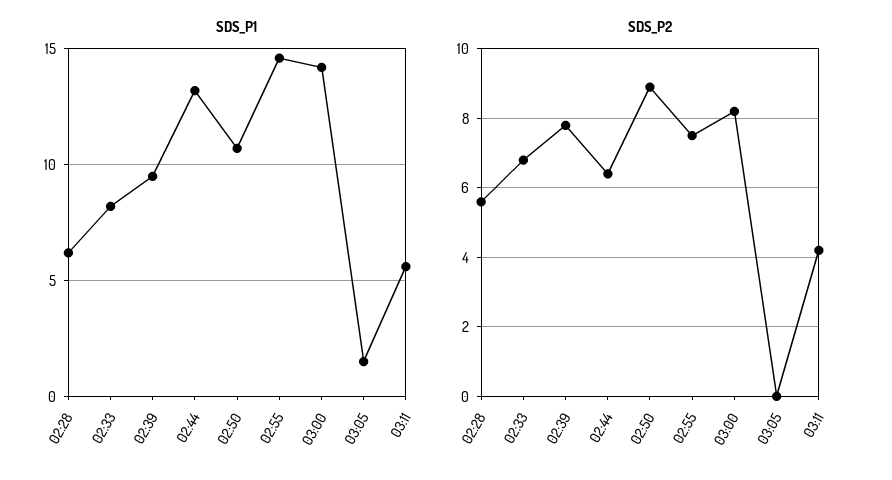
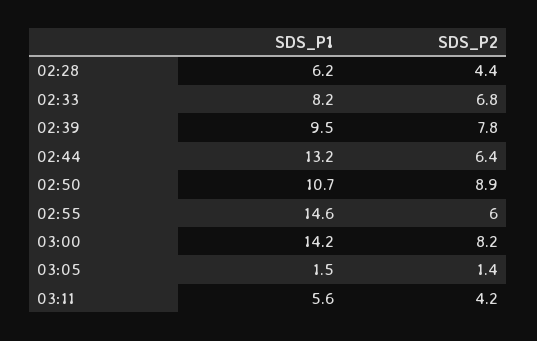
  {
    "SDS_P1": {
      "02:28": 6.2,
      "02:33": 8.2,
      "02:39": 9.5,
      "02:44": 13.2,
      "02:50": 10.7,
      "02:55": 14.6,
      "03:00": 14.2,
      "03:05": 1.5,
      "03:11": 5.6
    },
    "SDS_P2": {
-     "02:28": 5.5,
+     "02:28": 4.4,
      "02:33": 6.8,
      "02:39": 7.8,
      "02:44": 6.4,
      "02:50": 8.9,
-     "02:55": 7.5,
+     "02:55": 6,
      "03:00": 8.2,
-     "03:05": 0,
+     "03:05": 1.4,
      "03:11": 4.2
    }
  }

